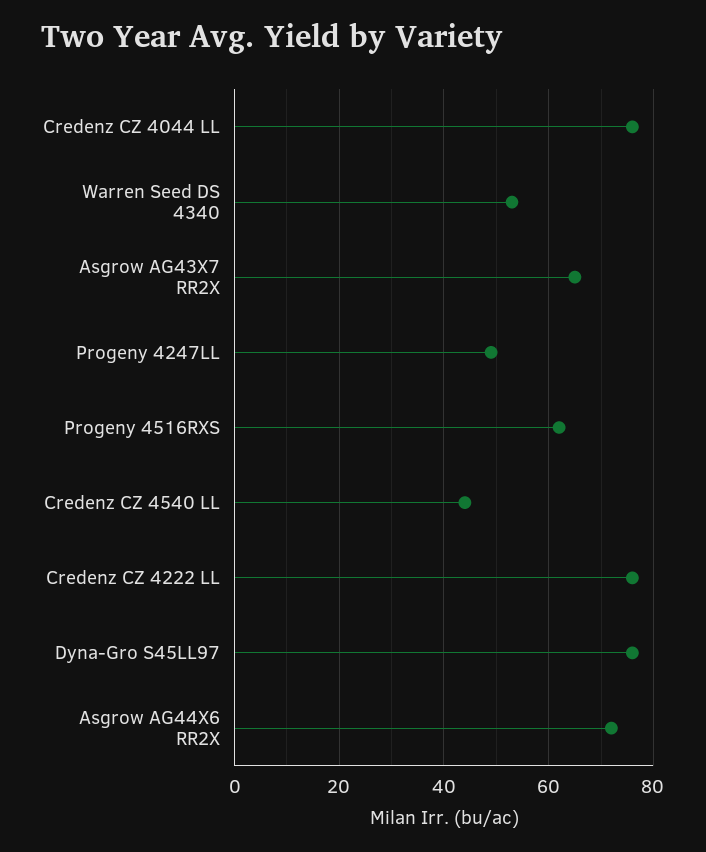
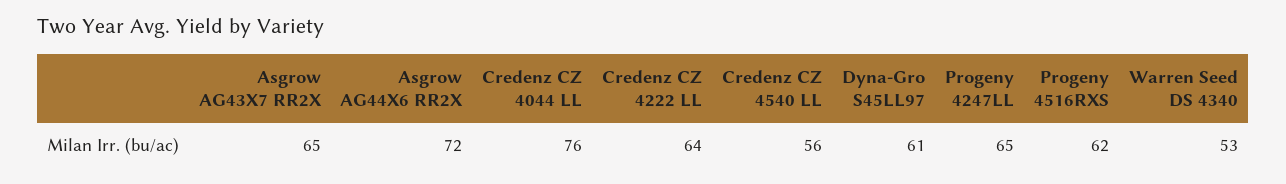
  {
    "Credenz CZ 4044 LL": 76,
    "Warren Seed DS 4340": 53,
    "Asgrow AG43X7 RR2X": 65,
-   "Progeny 4247LL": 50,
+   "Progeny 4247LL": 65,
    "Progeny 4516RXS": 62,
-   "Credenz CZ 4540 LL": 45,
+   "Credenz CZ 4540 LL": 56,
-   "Credenz CZ 4222 LL": 75,
+   "Credenz CZ 4222 LL": 64,
-   "Dyna-Gro S45LL97": 75,
+   "Dyna-Gro S45LL97": 61,
    "Asgrow AG44X6 RR2X": 72
  }

